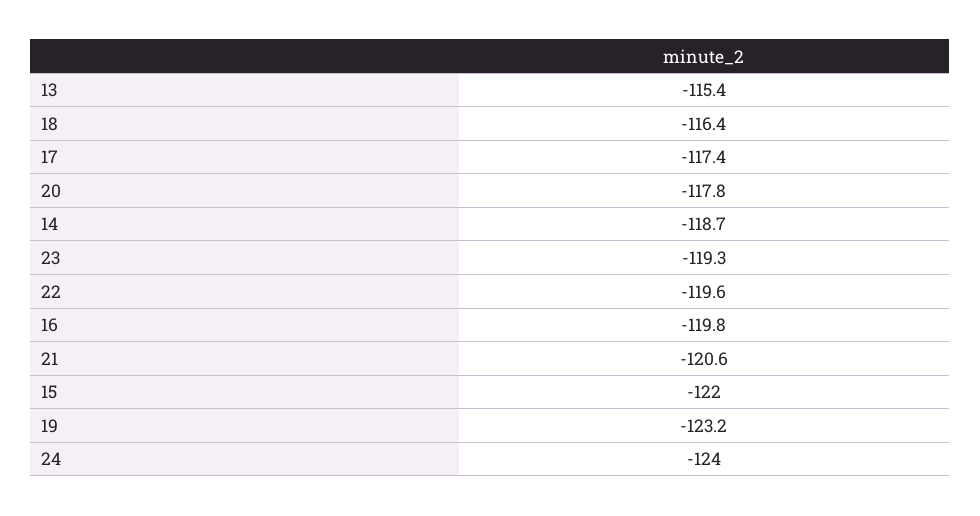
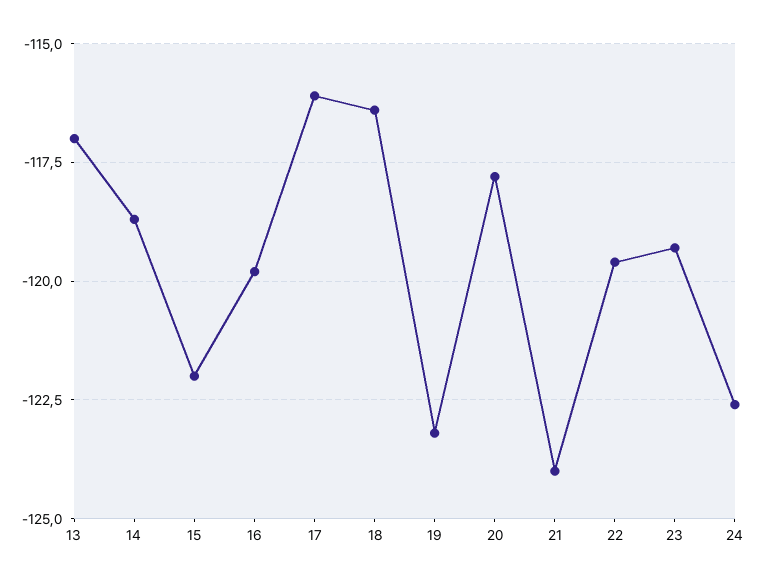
  {
-   "13": -115.4,
+   "13": -117,
    "18": -116.4,
-   "17": -117.4,
+   "17": -116,
    "20": -117.8,
    "14": -118.7,
    "23": -119.3,
    "22": -119.6,
    "16": -119.8,
-   "21": -120.6,
+   "21": -124,
    "15": -122,
    "19": -123.2,
-   "24": -124
+   "24": -122.5
  }

